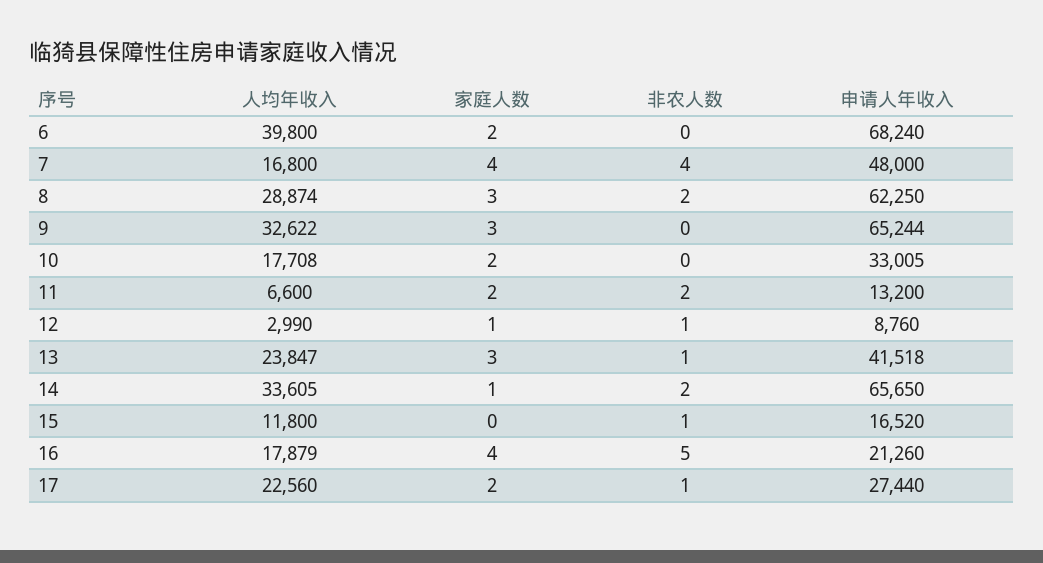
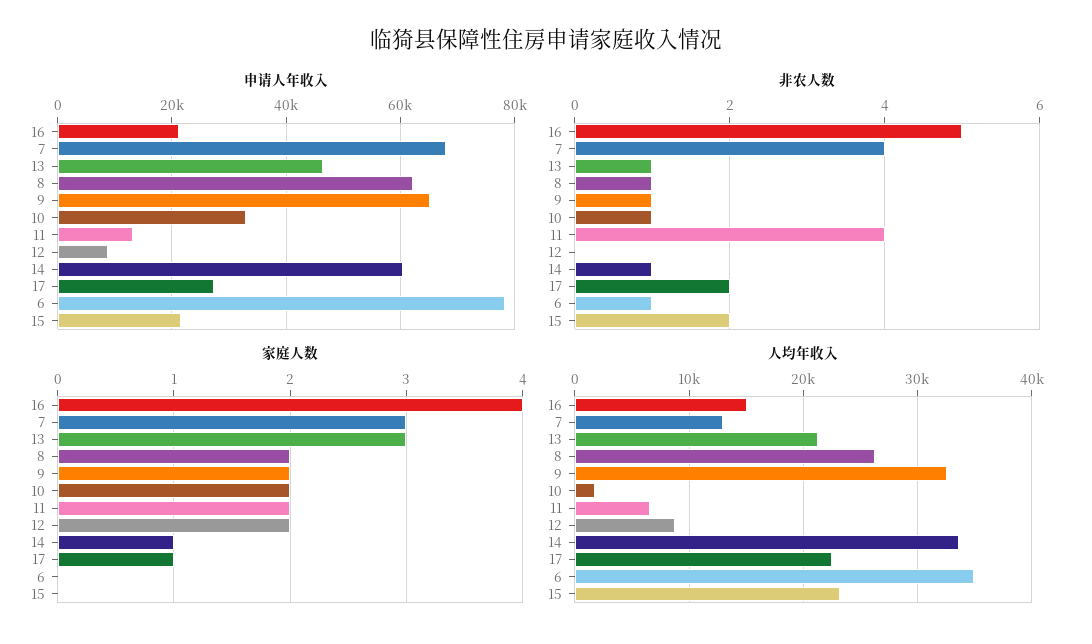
  {
    "人均年收入": {
-     "6": 39800,
+     "6": 35000,
-     "7": 16800,
+     "7": 13000,
-     "8": 28874,
+     "8": 26000,
      "9": 32622,
-     "10": 17708,
+     "10": 2000,
      "11": 6600,
-     "12": 2990,
+     "12": 9000,
-     "13": 23847,
+     "13": 21000,
      "14": 33605,
-     "15": 11800,
+     "15": 23000,
-     "16": 17879,
+     "16": 15000,
      "17": 22560
    },
    "家庭人数": {
-     "6": 2,
+     "6": 0,
-     "7": 4,
+     "7": 3,
-     "8": 3,
+     "8": 2,
-     "9": 3,
+     "9": 2,
      "10": 2,
      "11": 2,
-     "12": 1,
+     "12": 2,
      "13": 3,
      "14": 1,
      "15": 0,
      "16": 4,
-     "17": 2
+     "17": 1
    },
    "非农人数": {
-     "6": 0,
+     "6": 1,
      "7": 4,
-     "8": 2,
+     "8": 1,
-     "9": 0,
+     "9": 1,
-     "10": 0,
+     "10": 1,
-     "11": 2,
+     "11": 4,
-     "12": 1,
+     "12": 0,
      "13": 1,
-     "14": 2,
+     "14": 1,
-     "15": 1,
+     "15": 2,
      "16": 5,
-     "17": 1
+     "17": 2
    },
    "申请人年收入": {
-     "6": 68240,
+     "6": 78000,
-     "7": 48000,
+     "7": 68000,
      "8": 62250,
      "9": 65244,
      "10": 33005,
      "11": 13200,
      "12": 8760,
-     "13": 41518,
+     "13": 46000,
-     "14": 65650,
+     "14": 60000,
-     "15": 16520,
+     "15": 22000,
      "16": 21260,
      "17": 27440
    }
  }

